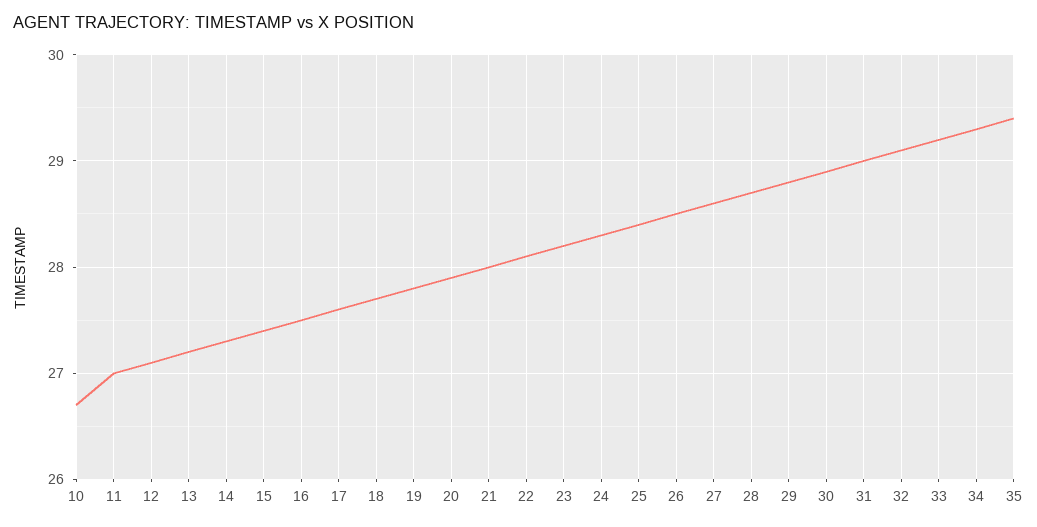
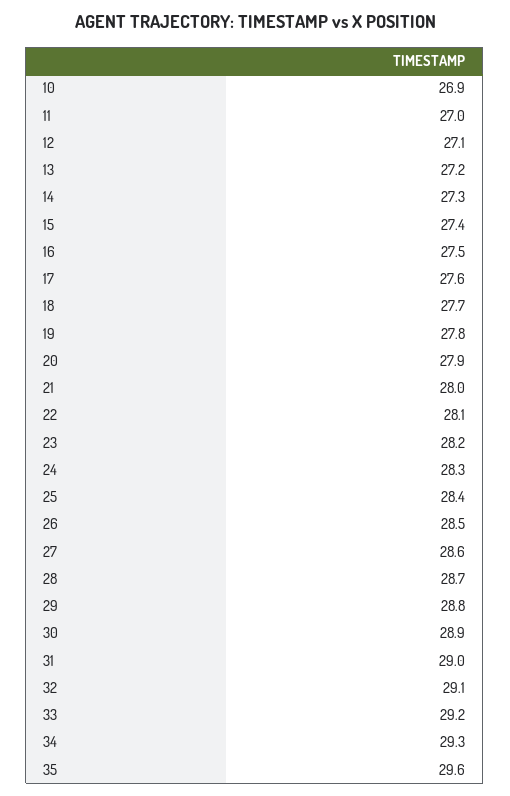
  {
-   "10": 26.7,
+   "10": 26.9,
    "11": 27,
    "12": 27.1,
    "13": 27.2,
    "14": 27.3,
    "15": 27.4,
    "16": 27.5,
    "17": 27.6,
    "18": 27.7,
    "19": 27.8,
    "20": 27.9,
    "21": 28,
    "22": 28.1,
    "23": 28.2,
    "24": 28.3,
    "25": 28.4,
    "26": 28.5,
    "27": 28.6,
    "28": 28.7,
    "29": 28.8,
    "30": 28.9,
    "31": 29,
    "32": 29.1,
    "33": 29.2,
    "34": 29.3,
-   "35": 29.4
+   "35": 29.6
  }

